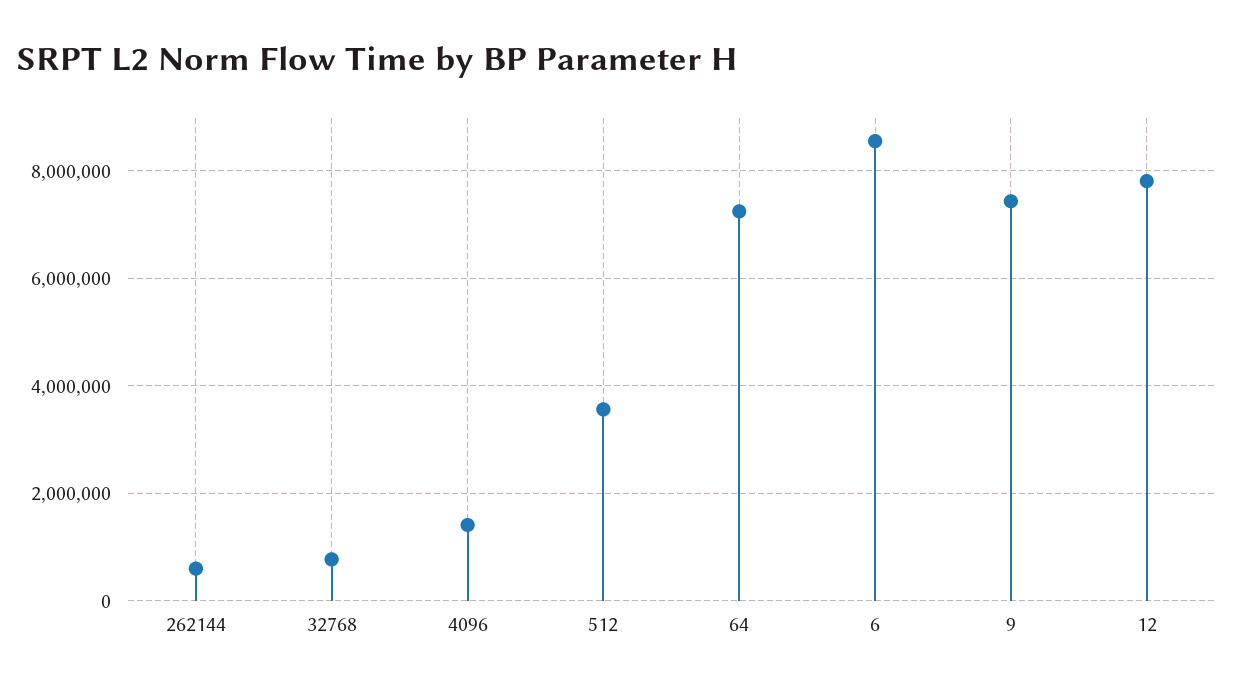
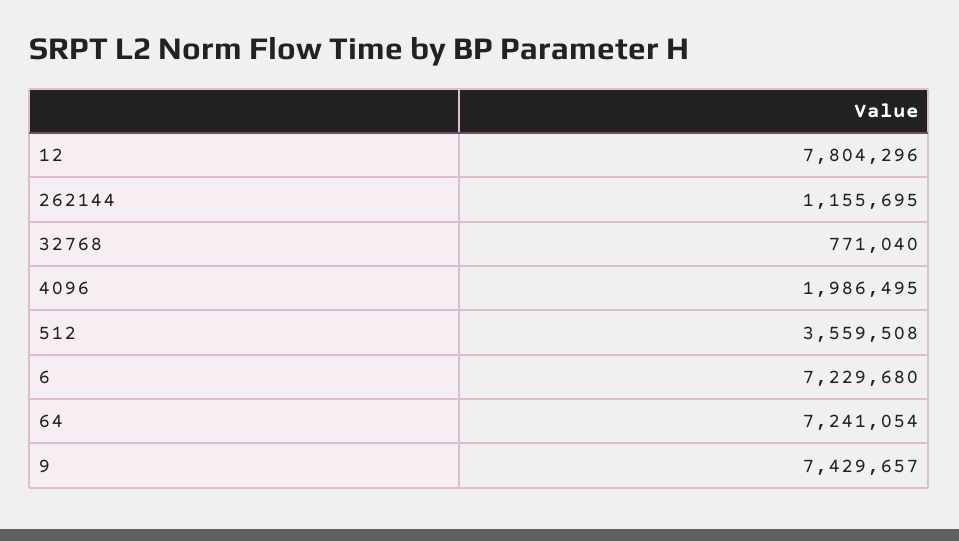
  {
-   "262144": 600000,
+   "262144": 1155695,
    "32768": 771040,
-   "4096": 1400000,
+   "4096": 1986495,
    "512": 3559508,
    "64": 7241054,
-   "6": 8600000,
+   "6": 7229680,
    "9": 7429657,
    "12": 7804296
  }

